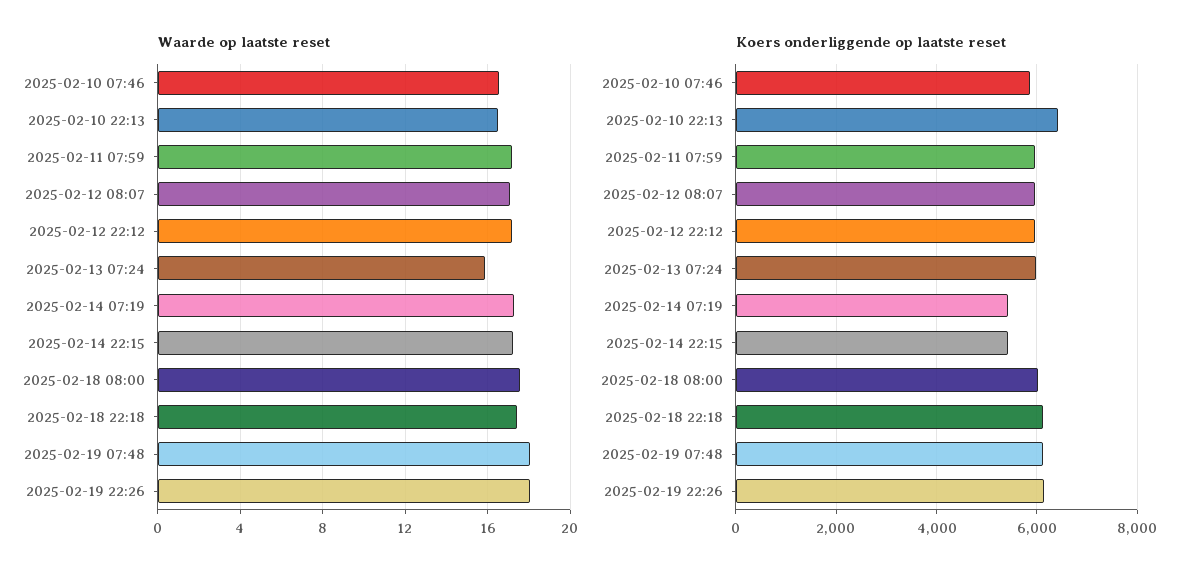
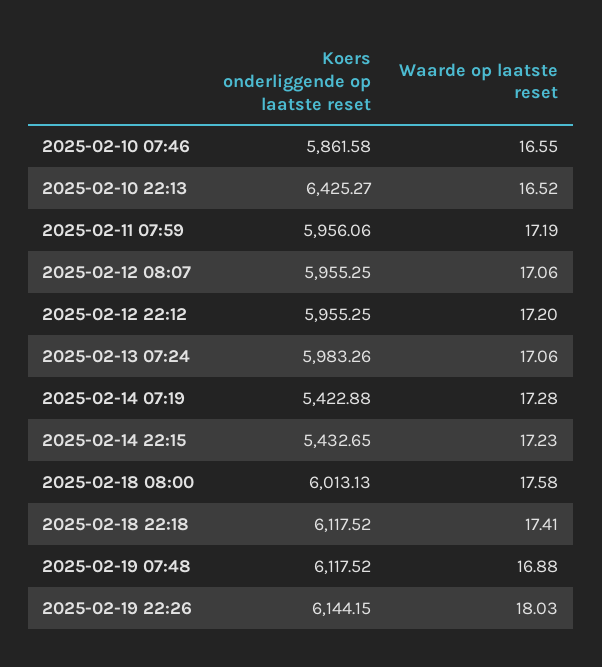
  {
    "Waarde op laatste reset": {
      "2025-02-10 07:46": 16.55,
      "2025-02-10 22:13": 16.52,
      "2025-02-11 07:59": 17.19,
      "2025-02-12 08:07": 17.06,
      "2025-02-12 22:12": 17.2,
-     "2025-02-13 07:24": 16,
+     "2025-02-13 07:24": 17.06,
      "2025-02-14 07:19": 17.28,
      "2025-02-14 22:15": 17.23,
      "2025-02-18 08:00": 17.58,
      "2025-02-18 22:18": 17.41,
-     "2025-02-19 07:48": 18,
+     "2025-02-19 07:48": 16.88,
      "2025-02-19 22:26": 18.03
    },
    "Koers onderliggende op laatste reset": {
      "2025-02-10 07:46": 5861.58,
      "2025-02-10 22:13": 6425.27,
      "2025-02-11 07:59": 5956.06,
      "2025-02-12 08:07": 5955.25,
      "2025-02-12 22:12": 5955.25,
      "2025-02-13 07:24": 5983.26,
      "2025-02-14 07:19": 5422.88,
      "2025-02-14 22:15": 5432.65,
      "2025-02-18 08:00": 6013.13,
      "2025-02-18 22:18": 6117.52,
      "2025-02-19 07:48": 6117.52,
      "2025-02-19 22:26": 6144.15
    }
  }

